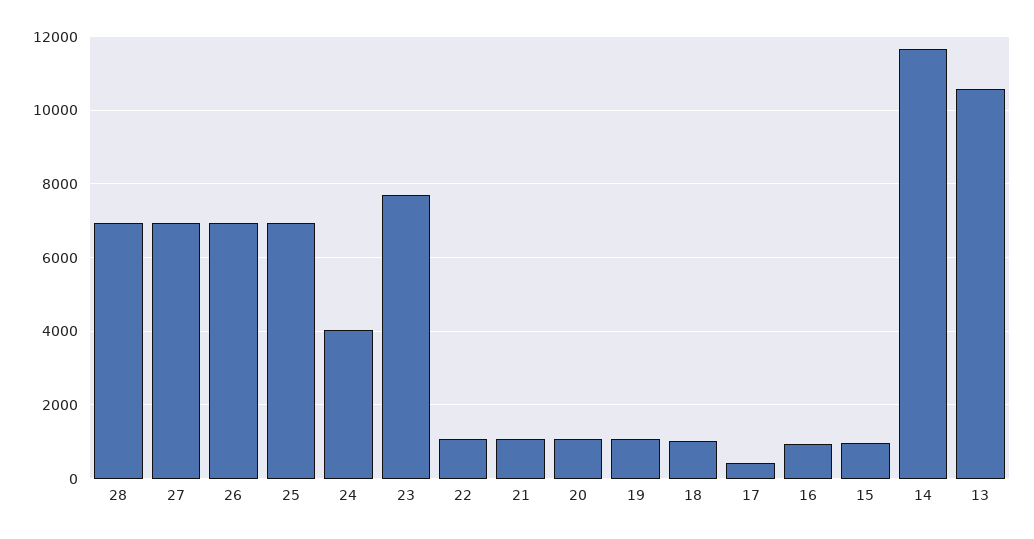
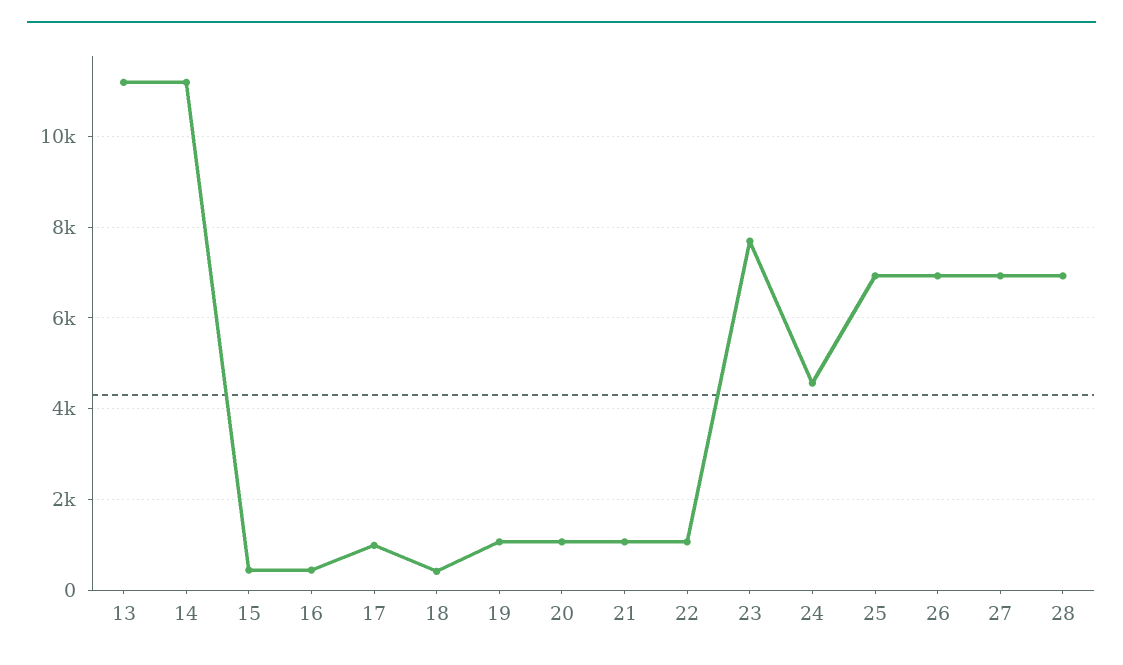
  {
    "28": 7000,
    "27": 7000,
    "26": 7000,
    "25": 7000,
-   "24": 4000,
+   "24": 4600,
    "23": 7600,
    "22": 1000,
    "21": 1000,
    "20": 1000,
    "19": 1000,
-   "18": 1000,
+   "18": 400,
-   "17": 400,
+   "17": 1000,
-   "16": 1000,
+   "16": 400,
-   "15": 1000,
+   "15": 400,
-   "14": 11600,
+   "14": 11200,
-   "13": 10600
+   "13": 11200
  }

